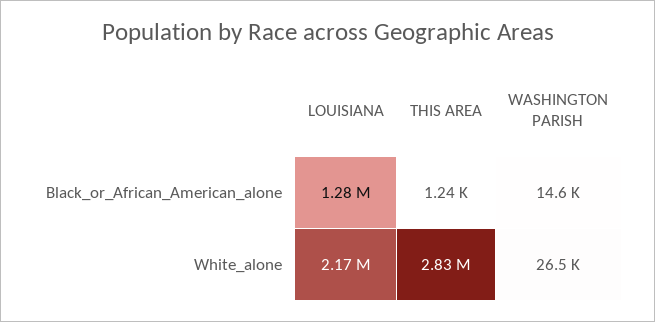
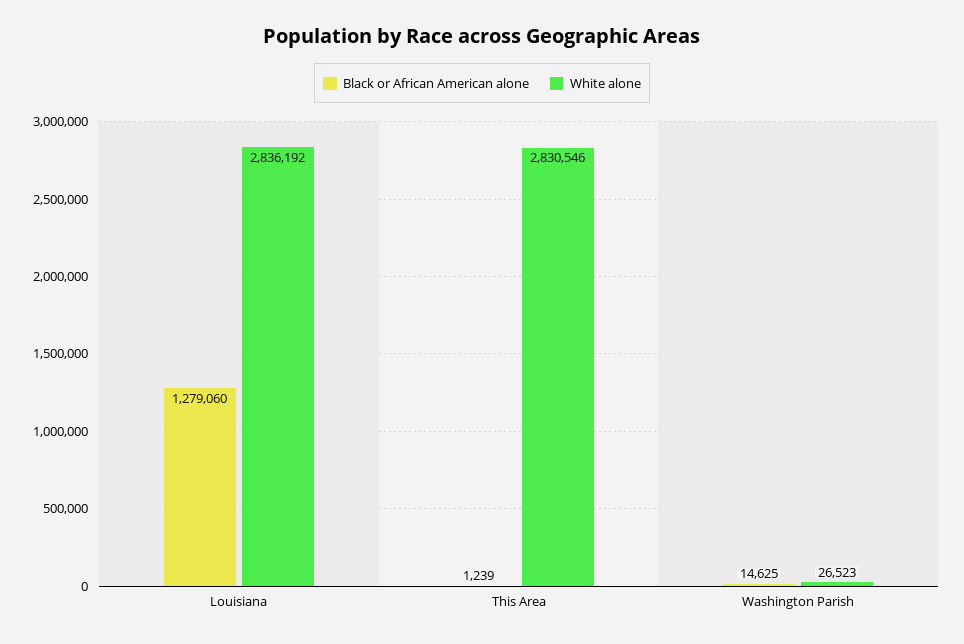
  {
    "Black_or_African_American_alone": {
      "LOUISIANA": 1279060,
      "THIS AREA": 1239,
      "WASHINGTON PARISH": 14625
    },
    "White_alone": {
-     "LOUISIANA": 2170000,
+     "LOUISIANA": 2836192,
      "THIS AREA": 2830546,
      "WASHINGTON PARISH": 26523
    }
  }

